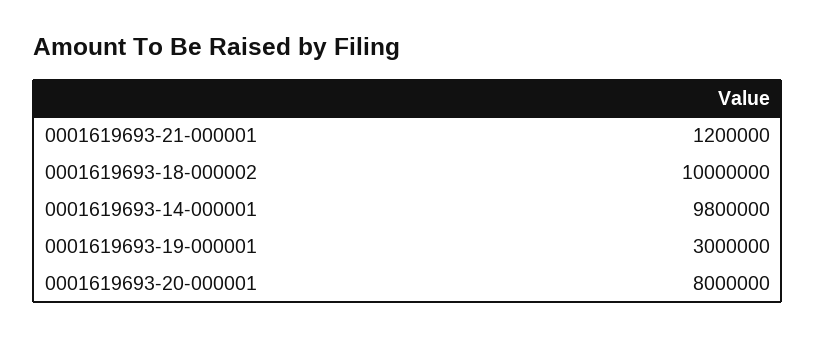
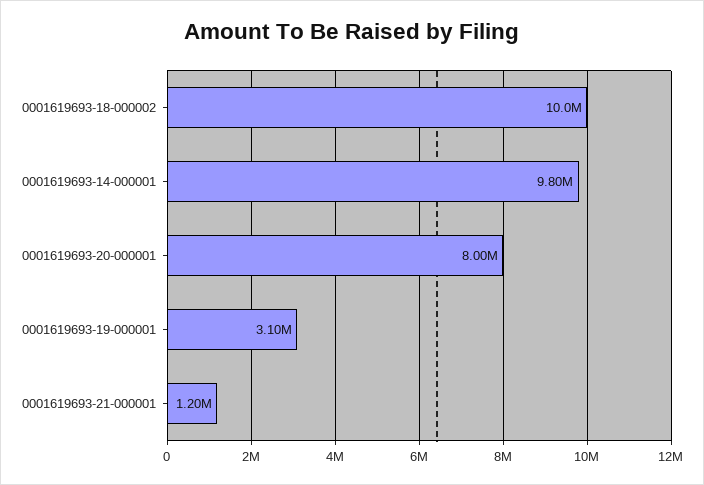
  {
    "0001619693-21-000001": 1200000,
    "0001619693-18-000002": 10000000,
    "0001619693-14-000001": 9800000,
-   "0001619693-19-000001": 3000000,
+   "0001619693-19-000001": 3100000,
    "0001619693-20-000001": 8000000
  }

